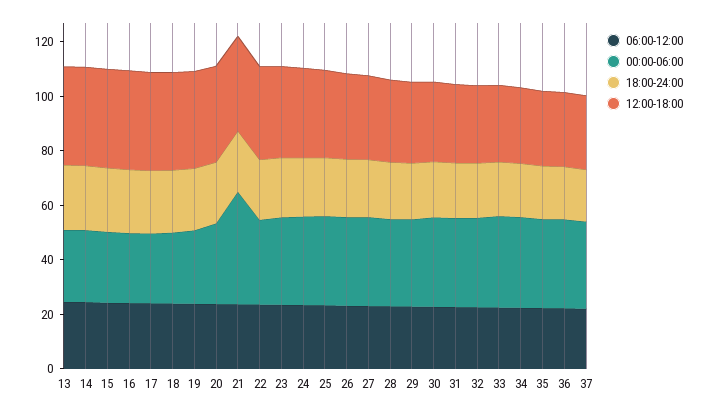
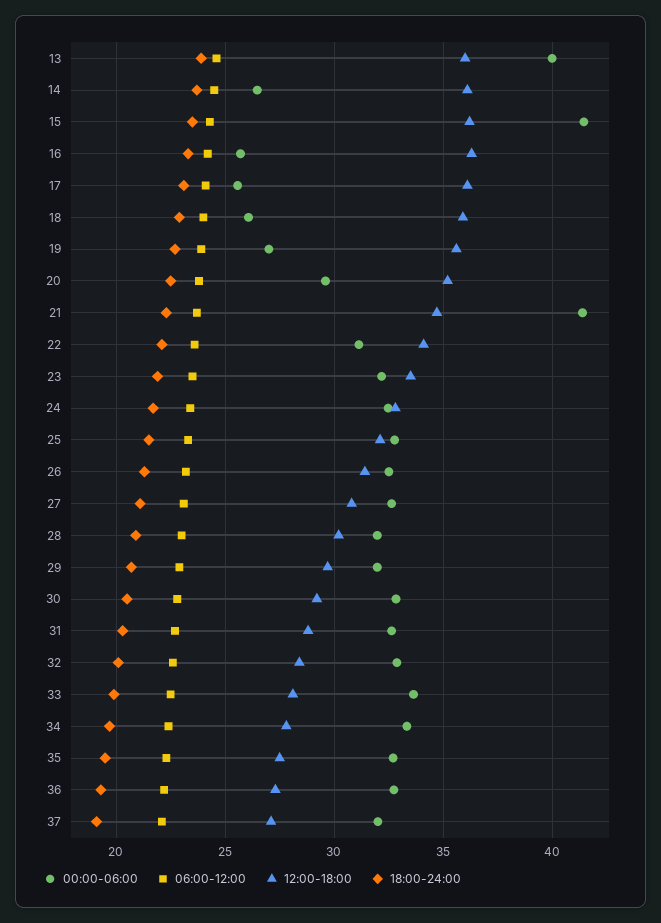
  {
    "06:00-12:00": {
      "13": 24.5,
      "14": 24.5,
      "15": 24.5,
      "16": 24,
      "17": 24,
      "18": 24,
      "19": 24,
      "20": 24,
      "21": 23.5,
      "22": 23.5,
      "23": 23.5,
      "24": 23.5,
      "25": 23.5,
      "26": 23,
      "27": 23,
      "28": 23,
      "29": 23,
      "30": 23,
      "31": 22.5,
      "32": 22.5,
      "33": 22.5,
      "34": 22.5,
      "35": 22.5,
      "36": 22,
      "37": 22
    },
    "00:00-06:00": {
-     "13": 25,
+     "13": 40,
      "14": 26.5,
-     "15": 25,
+     "15": 41.5,
      "16": 25.5,
      "17": 25.5,
      "18": 26,
      "19": 27,
      "20": 29.5,
      "21": 41.5,
      "22": 31,
      "23": 32,
      "24": 32.5,
      "25": 33,
      "26": 32.5,
      "27": 32.5,
      "28": 32,
      "29": 32,
      "30": 33,
      "31": 32.5,
      "32": 33,
      "33": 33.5,
      "34": 33.5,
      "35": 32.5,
      "36": 32.5,
      "37": 32
    },
    "18:00-24:00": {
      "13": 24,
      "14": 23.5,
      "15": 23.5,
      "16": 23.5,
      "17": 23,
      "18": 23,
      "19": 22.5,
      "20": 22.5,
      "21": 22.5,
      "22": 22,
      "23": 22,
      "24": 21.5,
      "25": 21.5,
      "26": 21.5,
      "27": 21,
      "28": 21,
      "29": 20.5,
      "30": 20.5,
      "31": 20.5,
      "32": 20,
      "33": 20,
      "34": 19.5,
      "35": 19.5,
      "36": 19.5,
      "37": 19
    },
    "12:00-18:00": {
      "13": 36,
      "14": 36,
      "15": 36,
      "16": 36.5,
      "17": 36,
      "18": 36,
      "19": 35.5,
      "20": 35,
      "21": 34.5,
      "22": 34,
      "23": 33.5,
      "24": 33,
      "25": 32,
      "26": 31.5,
      "27": 31,
      "28": 30,
      "29": 29.5,
      "30": 29,
      "31": 29,
      "32": 28.5,
      "33": 28,
      "34": 28,
      "35": 27.5,
      "36": 27.5,
      "37": 27
    }
  }

